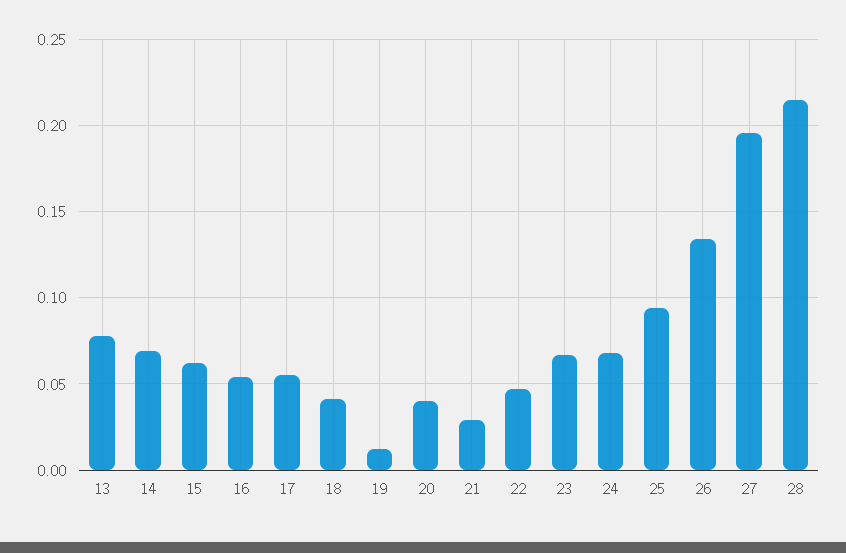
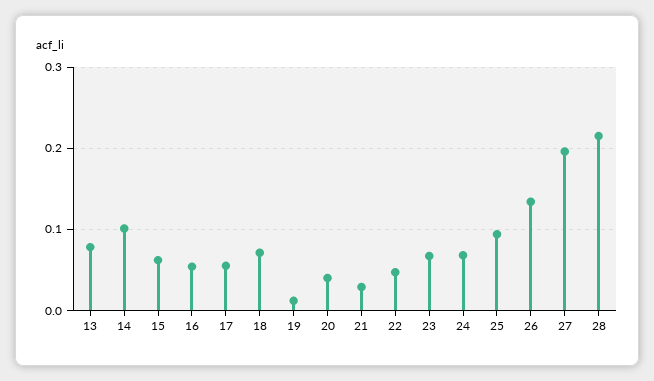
  {
    "13": 0.08,
-   "14": 0.07,
+   "14": 0.1,
    "15": 0.06,
    "16": 0.055,
    "17": 0.055,
-   "18": 0.04,
+   "18": 0.07,
    "19": 0.01,
    "20": 0.04,
    "21": 0.03,
    "22": 0.045,
    "23": 0.065,
    "24": 0.07,
    "25": 0.095,
    "26": 0.135,
    "27": 0.195,
    "28": 0.215
  }

